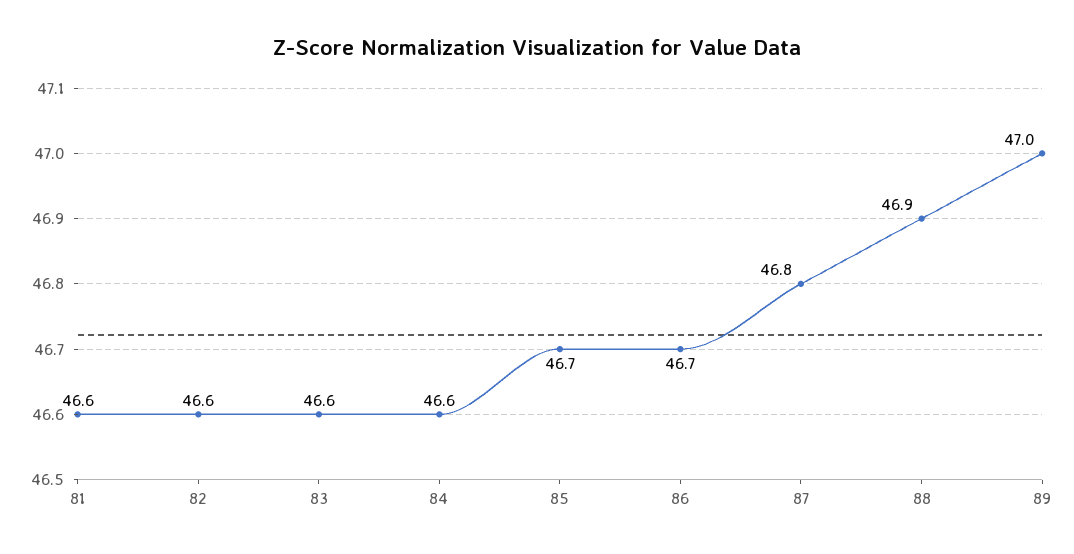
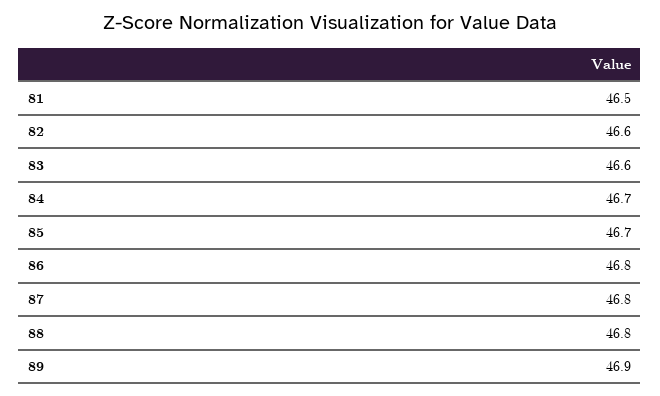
  {
-   "81": 46.6,
+   "81": 46.5,
    "82": 46.6,
    "83": 46.6,
-   "84": 46.6,
+   "84": 46.7,
    "85": 46.7,
-   "86": 46.7,
+   "86": 46.8,
    "87": 46.8,
-   "88": 46.9,
+   "88": 46.8,
-   "89": 47
+   "89": 46.9
  }

